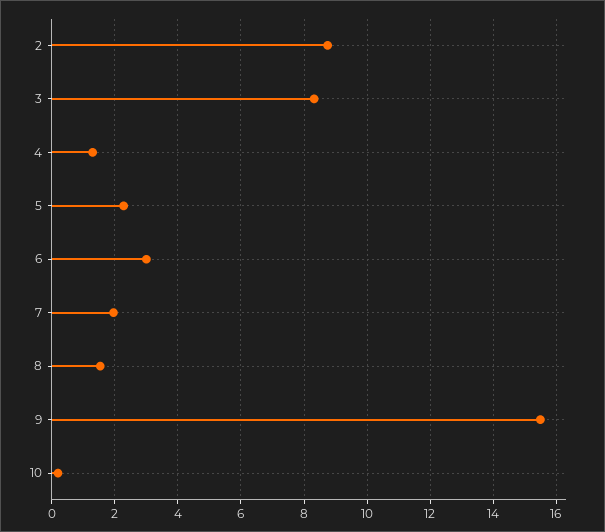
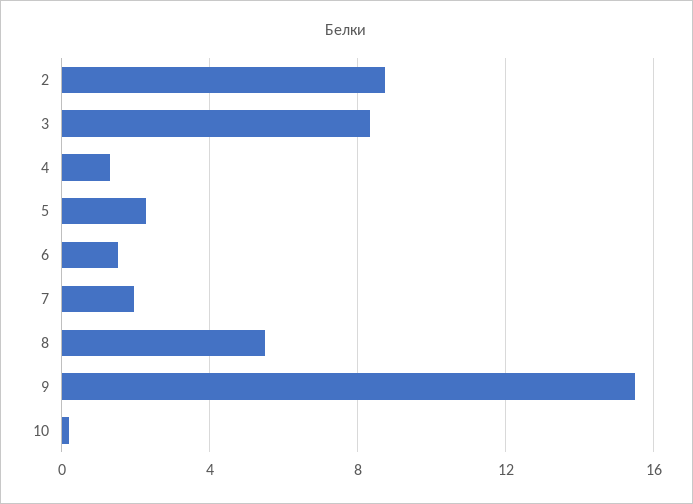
  {
    "2": 8.8,
    "3": 8.4,
    "4": 1.4,
    "5": 2.2,
-   "6": 3,
+   "6": 1.5,
    "7": 2,
-   "8": 1.6,
+   "8": 5.5,
    "9": 15.4,
    "10": 0.2
  }

